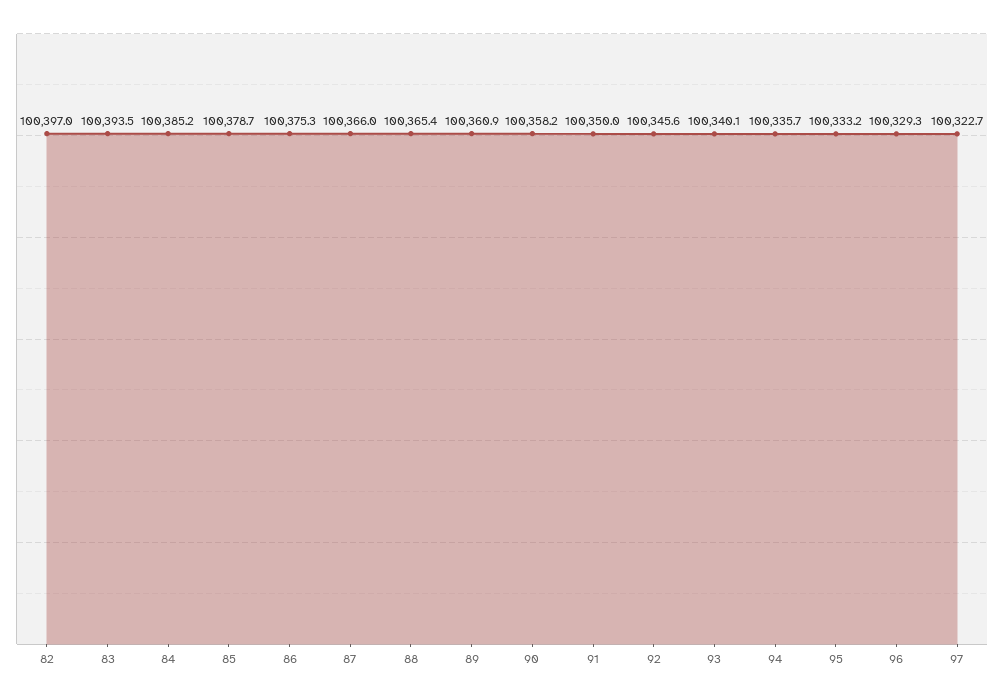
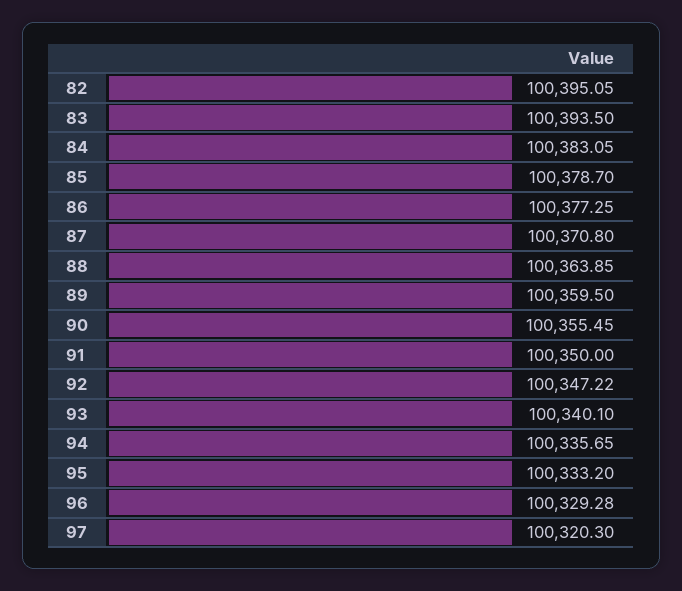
  {
-   "82": 100397,
+   "82": 100395.05,
    "83": 100393.5,
-   "84": 100385.2,
+   "84": 100383.05,
    "85": 100378.7,
-   "86": 100375.3,
+   "86": 100377.25,
-   "87": 100366,
+   "87": 100370.8,
-   "88": 100365.4,
+   "88": 100363.85,
-   "89": 100360.9,
+   "89": 100359.5,
-   "90": 100358.2,
+   "90": 100355.45,
    "91": 100350,
-   "92": 100345.6,
+   "92": 100347.22,
    "93": 100340.1,
    "94": 100335.65,
    "95": 100333.2,
    "96": 100329.28,
-   "97": 100322.7
+   "97": 100320.3
  }

